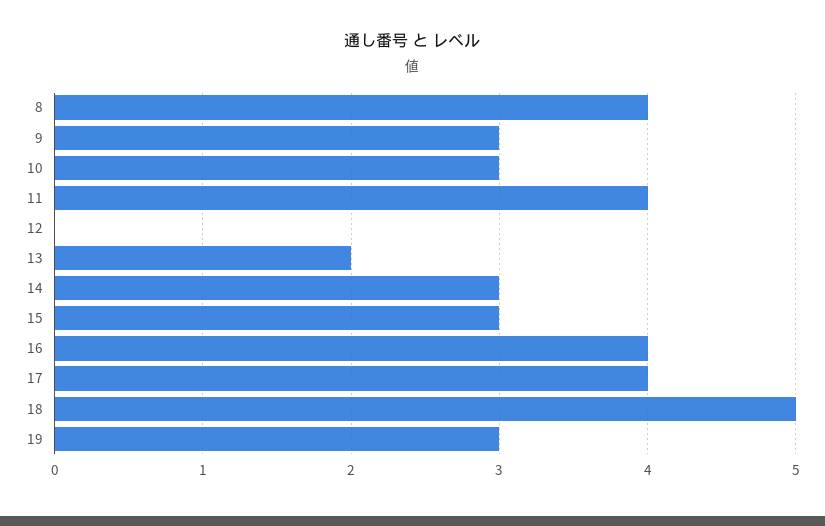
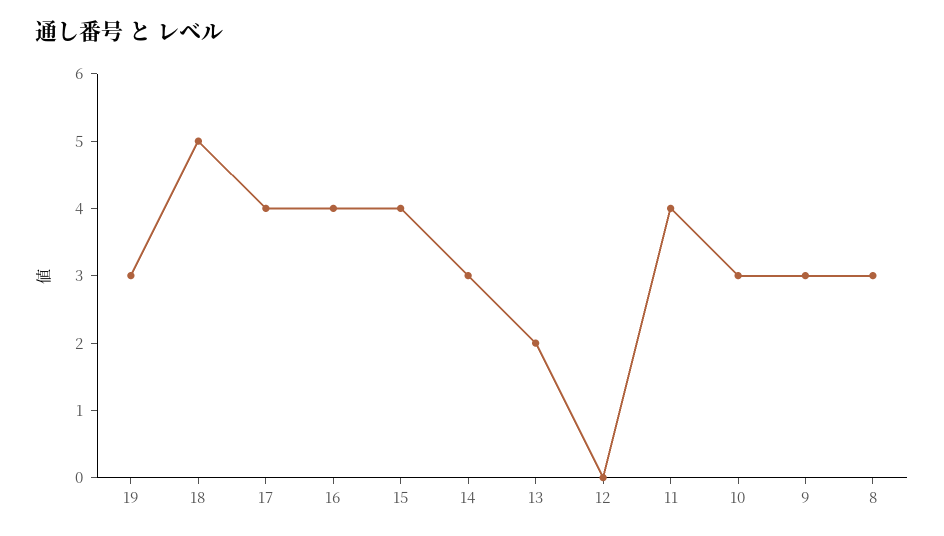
  {
-   "8": 4,
+   "8": 3,
    "9": 3,
    "10": 3,
    "11": 4,
    "12": 0,
    "13": 2,
    "14": 3,
-   "15": 3,
+   "15": 4,
    "16": 4,
    "17": 4,
    "18": 5,
    "19": 3
  }

